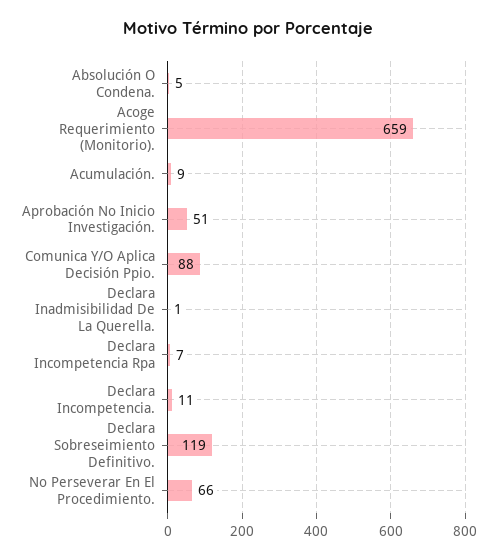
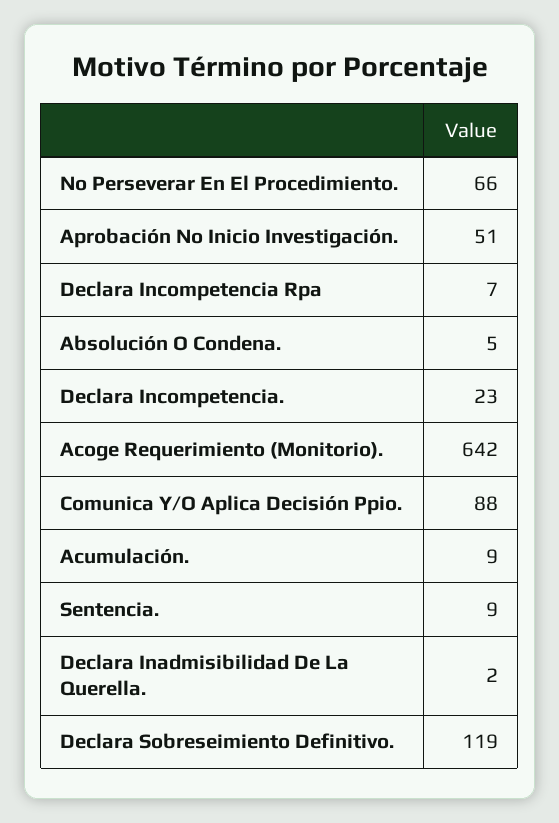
  {
    "Absolución O Condena.": 5,
-   "Acoge Requerimiento (Monitorio).": 659,
+   "Acoge Requerimiento (Monitorio).": 642,
    "Acumulación.": 9,
    "Aprobación No Inicio Investigación.": 51,
    "Comunica Y/O Aplica Decisión Ppio.": 88,
-   "Declara Inadmisibilidad De La Querella.": 1,
+   "Declara Inadmisibilidad De La Querella.": 2,
    "Declara Incompetencia Rpa": 7,
-   "Declara Incompetencia.": 11,
+   "Declara Incompetencia.": 23,
    "Declara Sobreseimiento Definitivo.": 119,
-   "No Perseverar En El Procedimiento.": 66
+   "No Perseverar En El Procedimiento.": 66,
+   "Sentencia.": 9
  }

